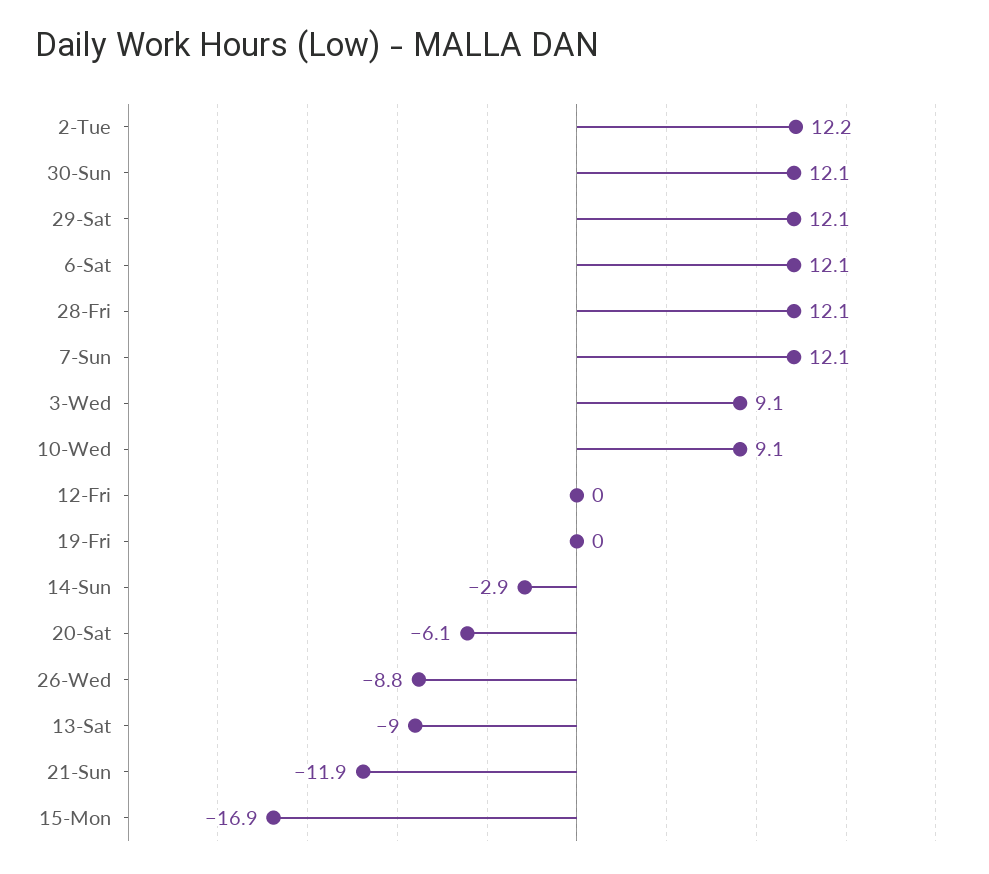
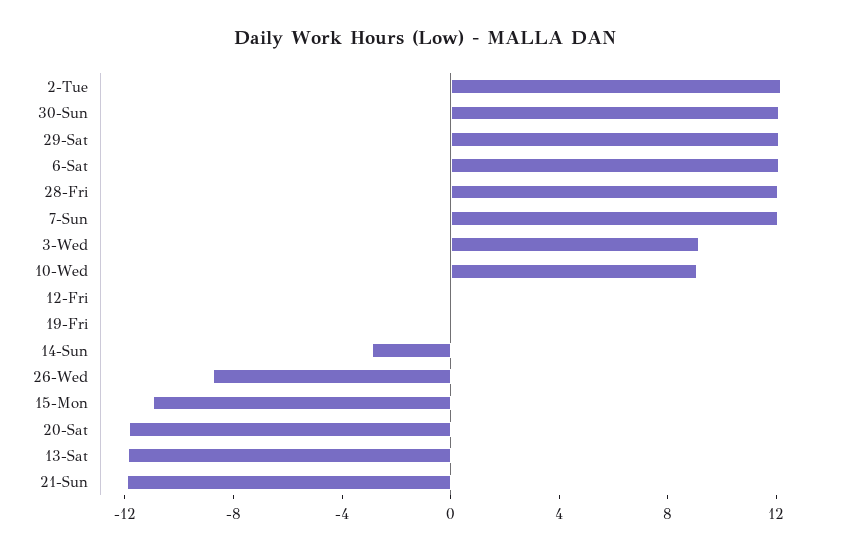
  {
    "2-Tue": 12.2,
    "30-Sun": 12.1,
    "29-Sat": 12.1,
    "6-Sat": 12.1,
    "28-Fri": 12.1,
    "7-Sun": 12.1,
    "3-Wed": 9.1,
    "10-Wed": 9.1,
    "12-Fri": 0,
    "19-Fri": 0,
    "14-Sun": -2.9,
-   "20-Sat": -6.1,
+   "20-Sat": -12,
    "26-Wed": -8.8,
-   "13-Sat": -9,
+   "13-Sat": -12,
    "21-Sun": -11.9,
-   "15-Mon": -16.9
+   "15-Mon": -11
  }

